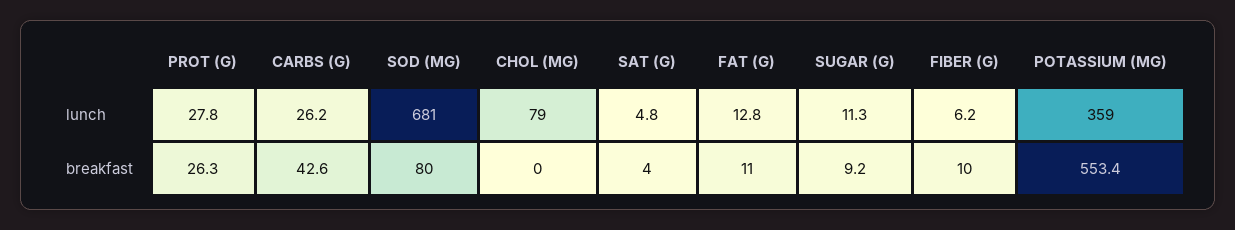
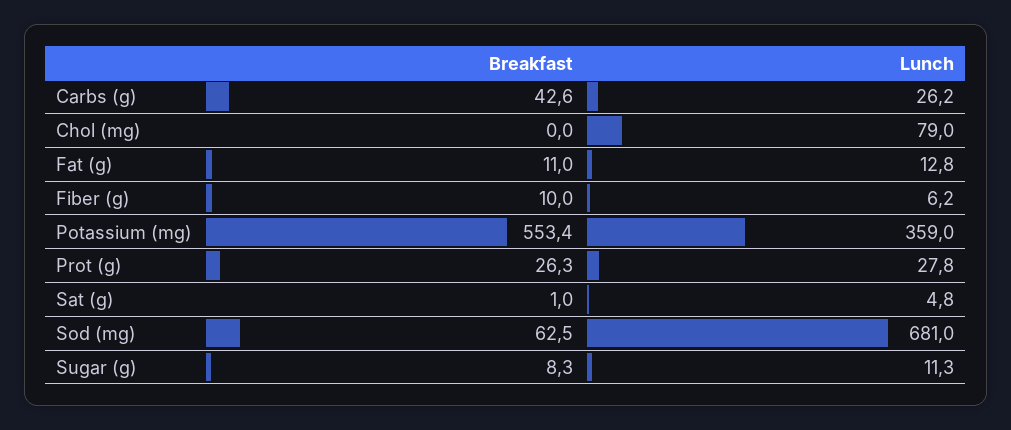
  {
    "PROT (G)": {
      "lunch": 27.8,
      "breakfast": 26.3
    },
    "CARBS (G)": {
      "lunch": 26.2,
      "breakfast": 42.6
    },
    "SOD (MG)": {
      "lunch": 681,
-     "breakfast": 80
+     "breakfast": 62.5
    },
    "CHOL (MG)": {
      "lunch": 79,
      "breakfast": 0
    },
    "SAT (G)": {
      "lunch": 4.8,
-     "breakfast": 4
+     "breakfast": 1
    },
    "FAT (G)": {
      "lunch": 12.8,
      "breakfast": 11
    },
    "SUGAR (G)": {
      "lunch": 11.3,
-     "breakfast": 9.2
+     "breakfast": 8.3
    },
    "FIBER (G)": {
      "lunch": 6.2,
      "breakfast": 10
    },
    "POTASSIUM (MG)": {
      "lunch": 359,
      "breakfast": 553.4
    }
  }

